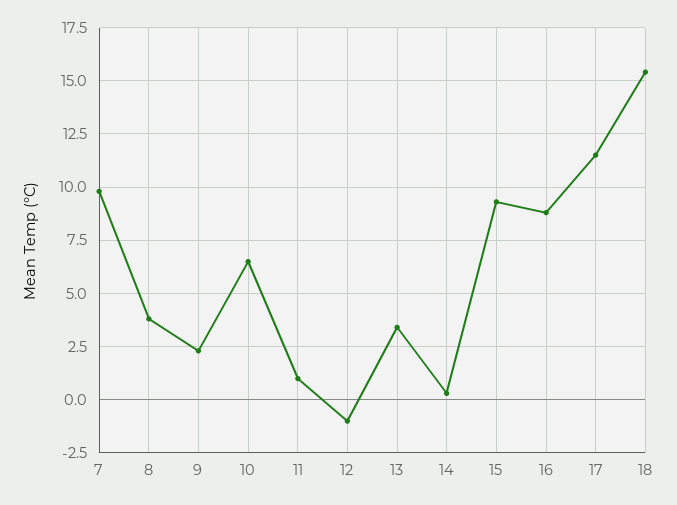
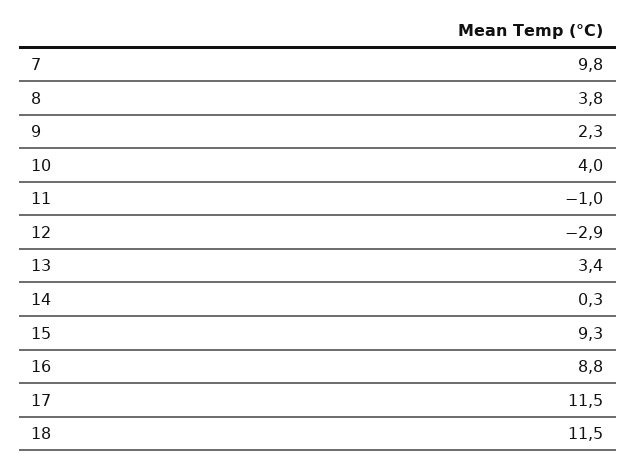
  {
    "7": 9.8,
    "8": 3.8,
    "9": 2.3,
-   "10": 6.5,
+   "10": 4,
-   "11": 1,
+   "11": -1,
-   "12": -1,
+   "12": -2.9,
    "13": 3.4,
    "14": 0.3,
    "15": 9.3,
    "16": 8.8,
    "17": 11.5,
-   "18": 15.5
+   "18": 11.5
  }

